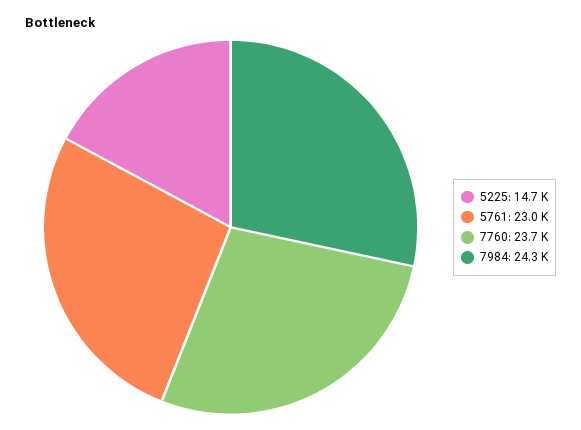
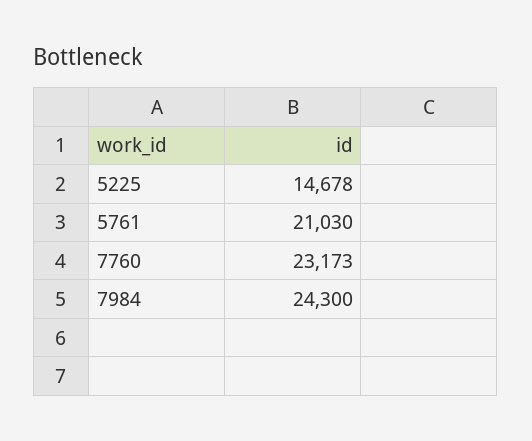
  {
    "5225": 14678,
-   "5761": 23000,
+   "5761": 21030,
-   "7760": 23700,
+   "7760": 23173,
    "7984": 24300
  }

